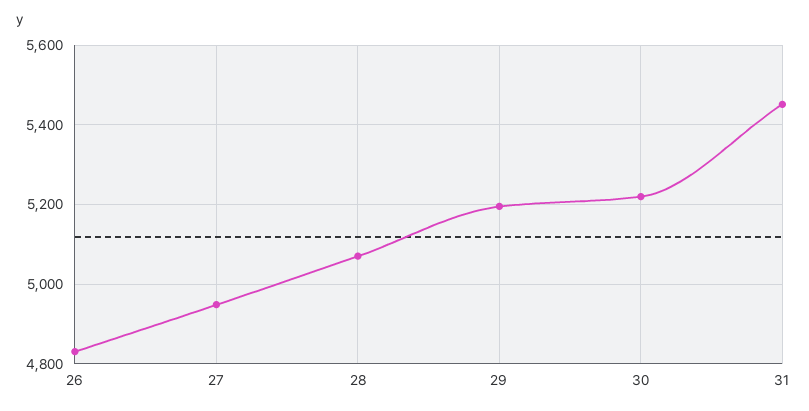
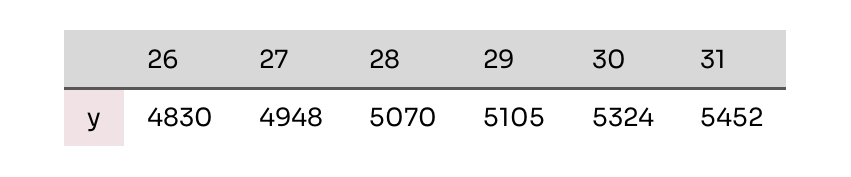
  {
    "26": 4830,
    "27": 4948,
    "28": 5070,
-   "29": 5200,
+   "29": 5105,
-   "30": 5220,
+   "30": 5324,
    "31": 5452
  }

